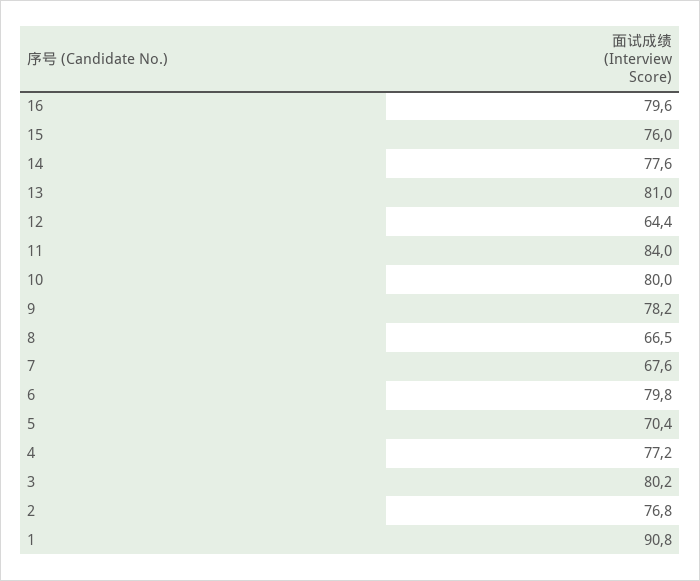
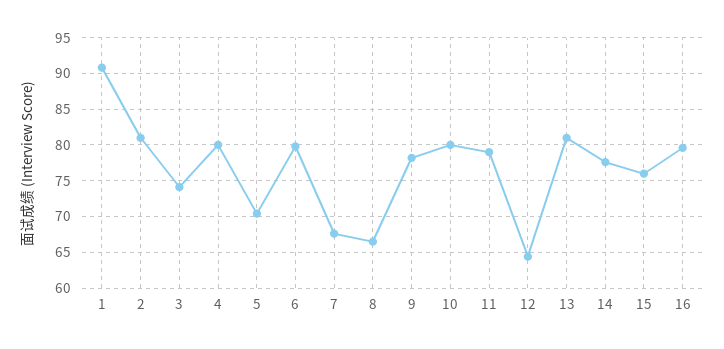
  {
    "16": 79.6,
    "15": 76,
    "14": 77.6,
    "13": 81,
    "12": 64.4,
-   "11": 84,
+   "11": 79,
    "10": 80,
    "9": 78.2,
    "8": 66.5,
    "7": 67.6,
    "6": 79.8,
    "5": 70.4,
-   "4": 77.2,
+   "4": 80,
-   "3": 80.2,
+   "3": 74,
-   "2": 76.8,
+   "2": 81,
    "1": 90.8
  }

